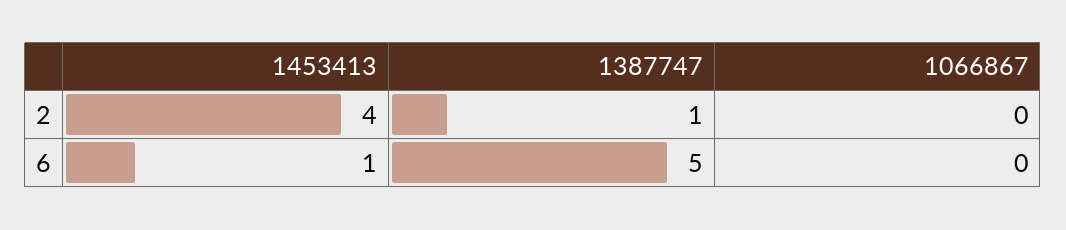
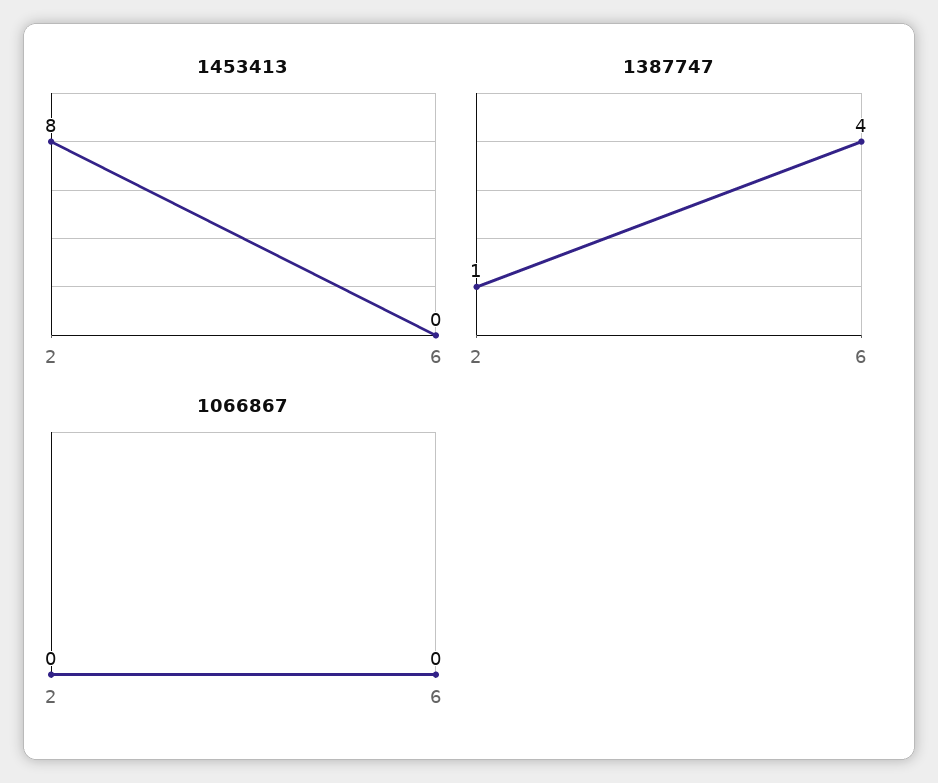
  {
    "1453413": {
-     "2": 4,
+     "2": 8,
-     "6": 1
+     "6": 0
    },
    "1387747": {
      "2": 1,
-     "6": 5
+     "6": 4
    },
    "1066867": {
      "2": 0,
      "6": 0
    }
  }

